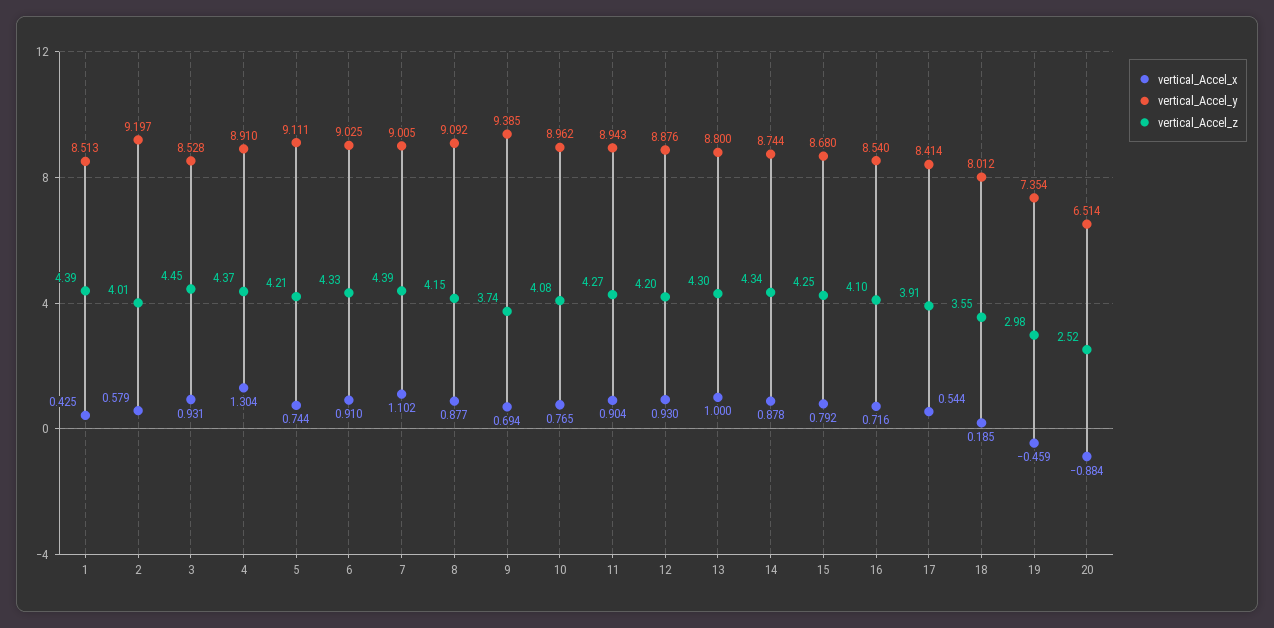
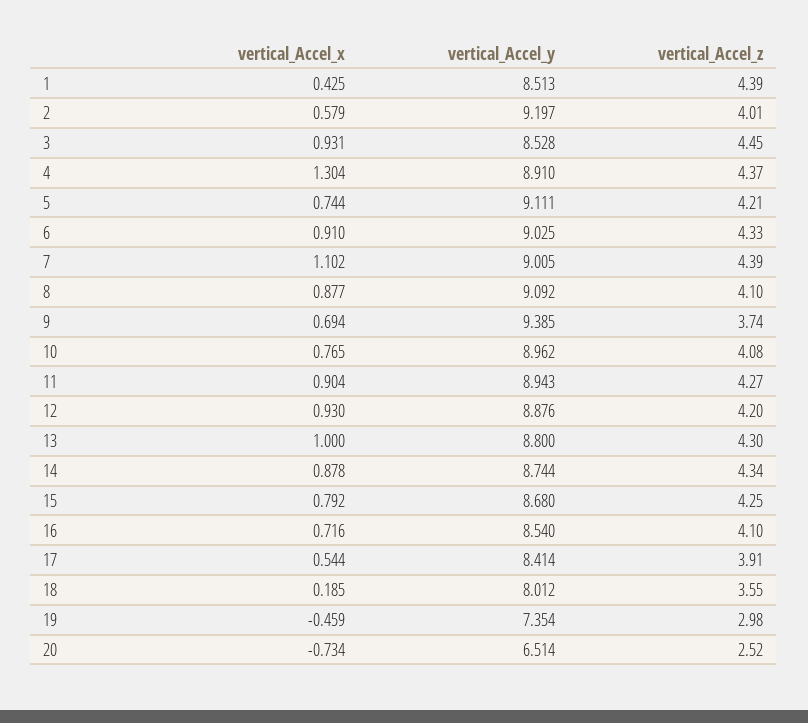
  {
    "vertical_Accel_x": {
      "1": 0.425,
      "2": 0.579,
      "3": 0.931,
      "4": 1.304,
      "5": 0.744,
      "6": 0.91,
      "7": 1.102,
      "8": 0.877,
      "9": 0.694,
      "10": 0.765,
      "11": 0.904,
      "12": 0.93,
      "13": 1,
      "14": 0.878,
      "15": 0.792,
      "16": 0.716,
      "17": 0.544,
      "18": 0.185,
      "19": -0.459,
-     "20": -0.884
+     "20": -0.734
    },
    "vertical_Accel_y": {
      "1": 8.513,
      "2": 9.197,
      "3": 8.528,
      "4": 8.91,
      "5": 9.111,
      "6": 9.025,
      "7": 9.005,
      "8": 9.092,
      "9": 9.385,
      "10": 8.962,
      "11": 8.943,
      "12": 8.876,
      "13": 8.8,
      "14": 8.744,
      "15": 8.68,
      "16": 8.54,
      "17": 8.414,
      "18": 8.012,
      "19": 7.354,
      "20": 6.514
    },
    "vertical_Accel_z": {
      "1": 4.39,
      "2": 4.01,
      "3": 4.45,
      "4": 4.37,
      "5": 4.21,
      "6": 4.33,
      "7": 4.39,
-     "8": 4.15,
+     "8": 4.1,
      "9": 3.74,
      "10": 4.08,
      "11": 4.27,
      "12": 4.2,
      "13": 4.3,
      "14": 4.34,
      "15": 4.25,
      "16": 4.1,
      "17": 3.91,
      "18": 3.55,
      "19": 2.98,
      "20": 2.52
    }
  }

